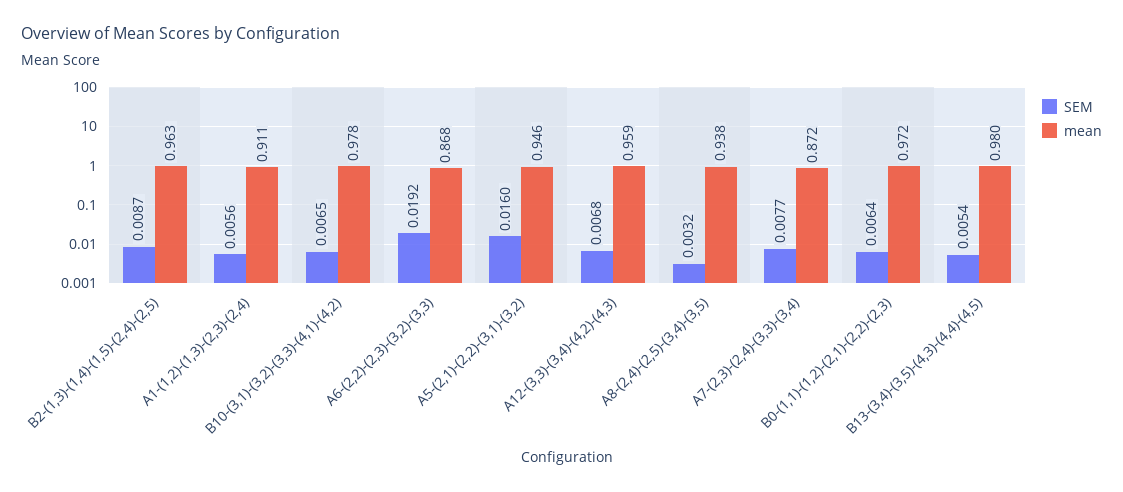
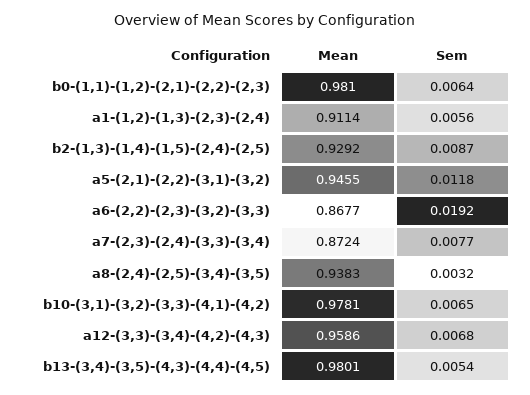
  {
    "SEM": {
      "B2-(1,3)-(1,4)-(1,5)-(2,4)-(2,5)": 0.0087,
      "A1-(1,2)-(1,3)-(2,3)-(2,4)": 0.0056,
      "B10-(3,1)-(3,2)-(3,3)-(4,1)-(4,2)": 0.0065,
      "A6-(2,2)-(2,3)-(3,2)-(3,3)": 0.0192,
-     "A5-(2,1)-(2,2)-(3,1)-(3,2)": 0.016,
+     "A5-(2,1)-(2,2)-(3,1)-(3,2)": 0.0118,
      "A12-(3,3)-(3,4)-(4,2)-(4,3)": 0.0068,
      "A8-(2,4)-(2,5)-(3,4)-(3,5)": 0.0032,
      "A7-(2,3)-(2,4)-(3,3)-(3,4)": 0.0077,
      "B0-(1,1)-(1,2)-(2,1)-(2,2)-(2,3)": 0.0064,
      "B13-(3,4)-(3,5)-(4,3)-(4,4)-(4,5)": 0.0054
    },
    "mean": {
-     "B2-(1,3)-(1,4)-(1,5)-(2,4)-(2,5)": 0.963,
+     "B2-(1,3)-(1,4)-(1,5)-(2,4)-(2,5)": 0.9292,
      "A1-(1,2)-(1,3)-(2,3)-(2,4)": 0.9114,
      "B10-(3,1)-(3,2)-(3,3)-(4,1)-(4,2)": 0.9781,
      "A6-(2,2)-(2,3)-(3,2)-(3,3)": 0.8677,
      "A5-(2,1)-(2,2)-(3,1)-(3,2)": 0.9455,
      "A12-(3,3)-(3,4)-(4,2)-(4,3)": 0.9586,
      "A8-(2,4)-(2,5)-(3,4)-(3,5)": 0.9383,
      "A7-(2,3)-(2,4)-(3,3)-(3,4)": 0.8724,
-     "B0-(1,1)-(1,2)-(2,1)-(2,2)-(2,3)": 0.972,
+     "B0-(1,1)-(1,2)-(2,1)-(2,2)-(2,3)": 0.981,
      "B13-(3,4)-(3,5)-(4,3)-(4,4)-(4,5)": 0.9801
    }
  }

